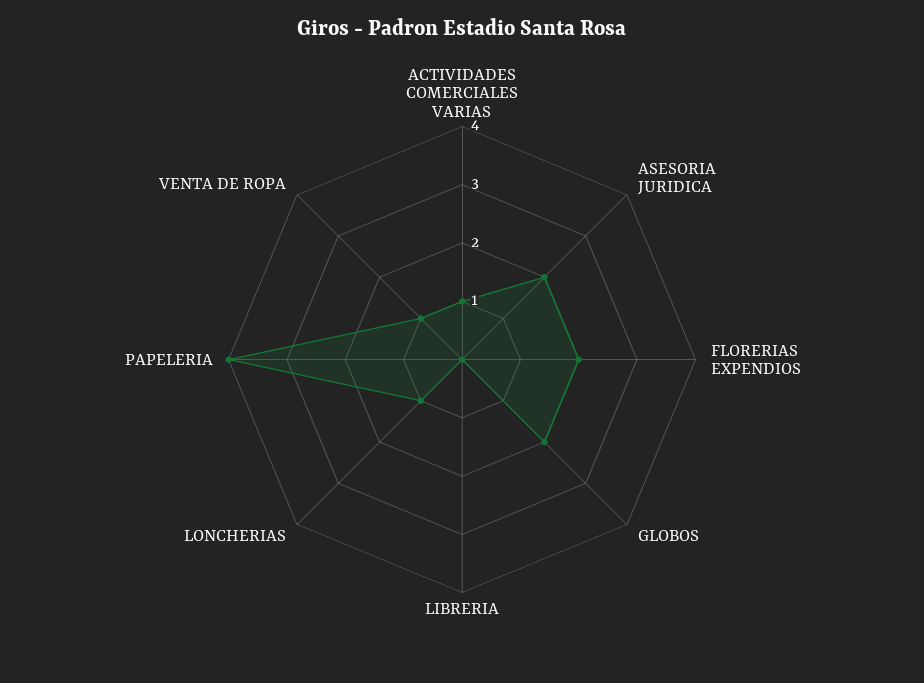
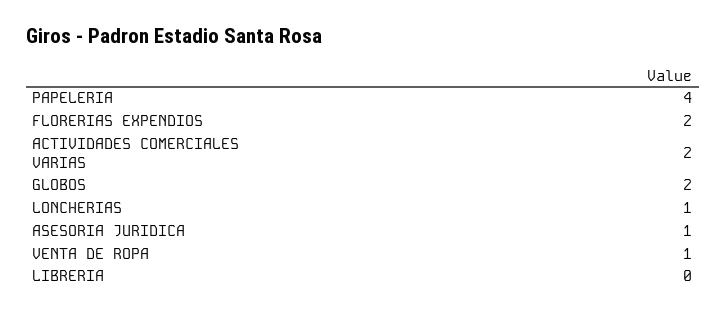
  {
-   "ACTIVIDADES COMERCIALES VARIAS": 1,
+   "ACTIVIDADES COMERCIALES VARIAS": 2,
-   "ASESORIA JURIDICA": 2,
+   "ASESORIA JURIDICA": 1,
    "FLORERIAS EXPENDIOS": 2,
    "GLOBOS": 2,
    "LIBRERIA": 0,
    "LONCHERIAS": 1,
    "PAPELERIA": 4,
    "VENTA DE ROPA": 1
  }

